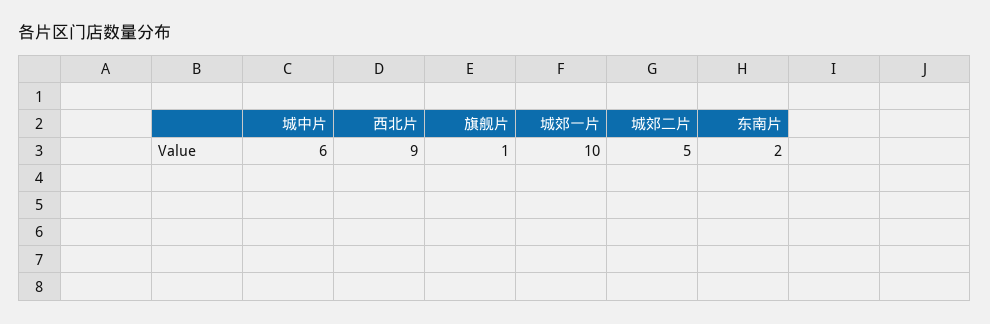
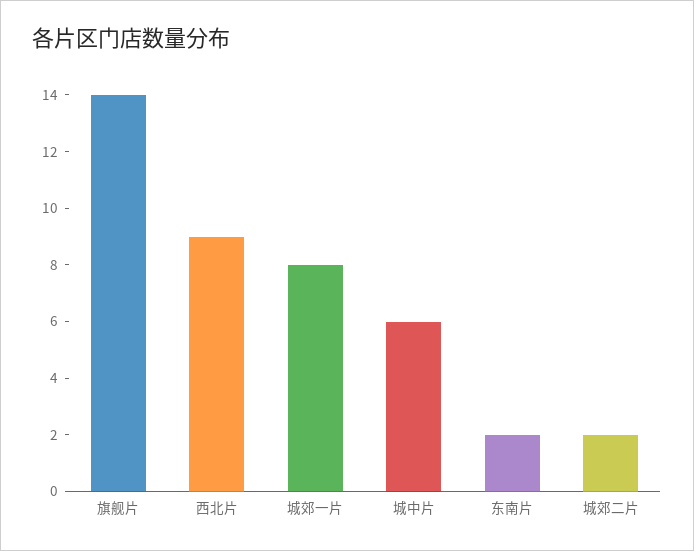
  {
    "城中片": 6,
    "西北片": 9,
-   "旗舰片": 1,
+   "旗舰片": 14,
-   "城郊一片": 10,
+   "城郊一片": 8,
-   "城郊二片": 5,
+   "城郊二片": 2,
    "东南片": 2
  }

